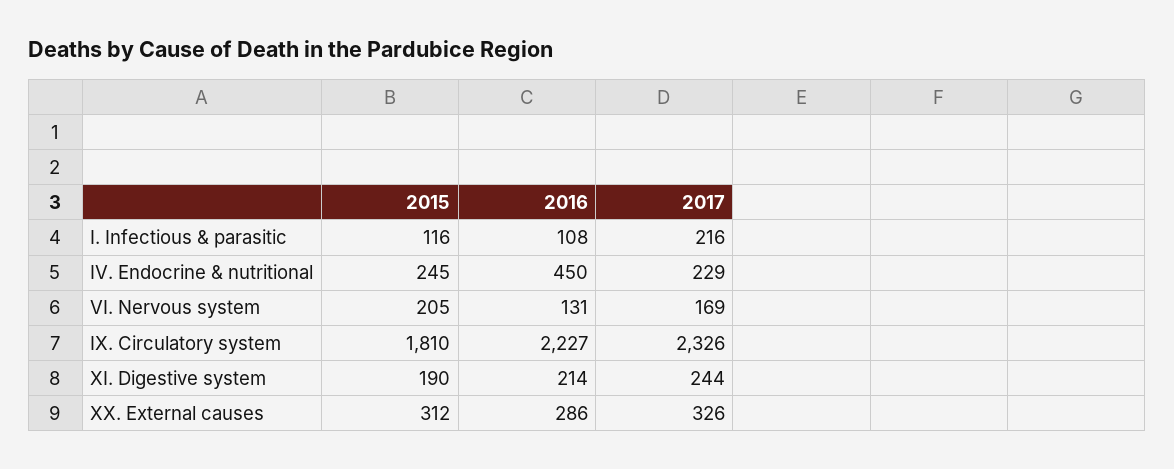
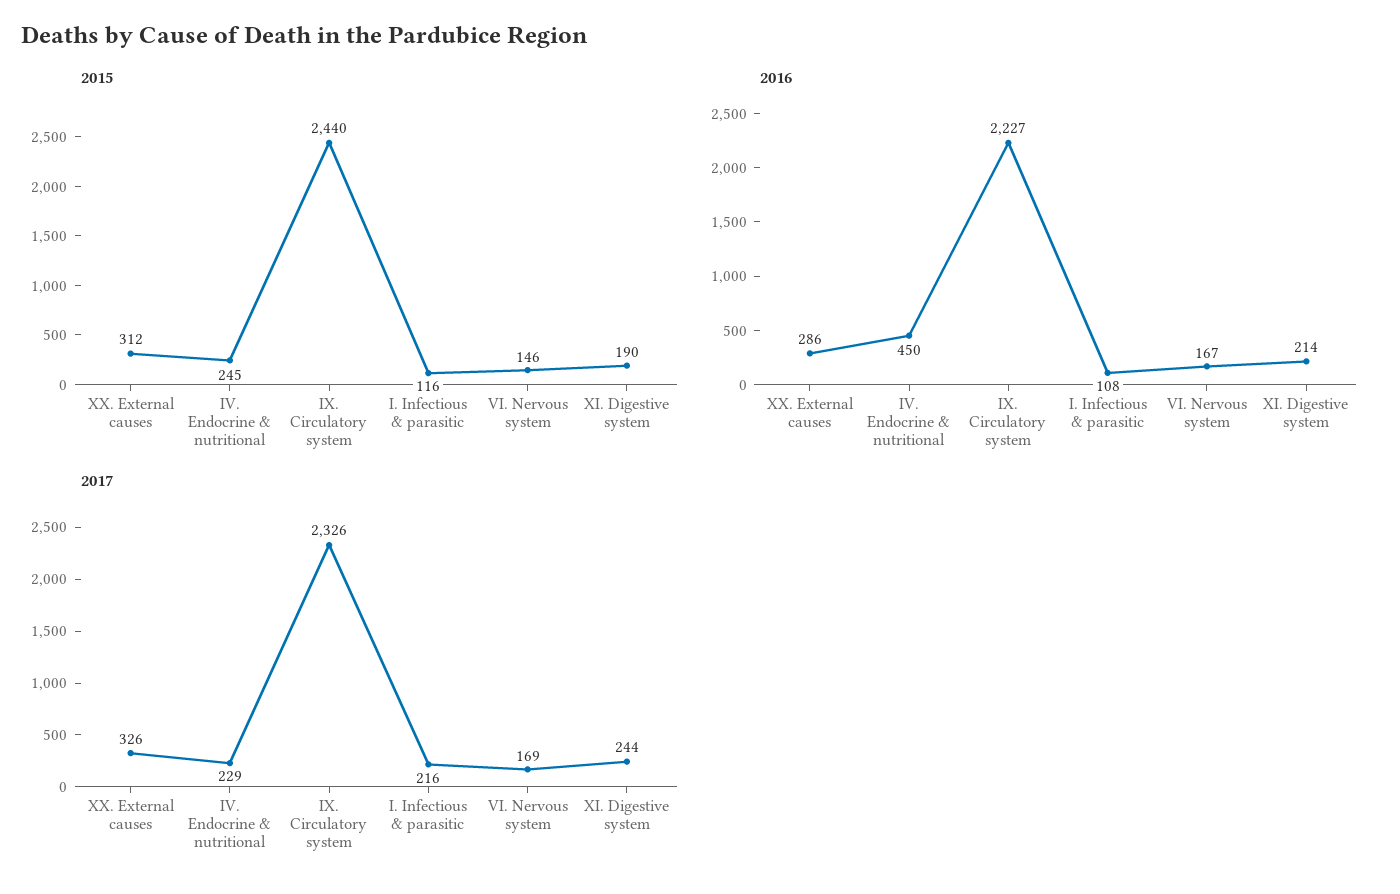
  {
    "2015": {
      "I. Infectious & parasitic": 116,
      "IV. Endocrine & nutritional": 245,
-     "VI. Nervous system": 205,
+     "VI. Nervous system": 146,
-     "IX. Circulatory system": 1810,
+     "IX. Circulatory system": 2440,
      "XI. Digestive system": 190,
      "XX. External causes": 312
    },
    "2016": {
      "I. Infectious & parasitic": 108,
      "IV. Endocrine & nutritional": 450,
-     "VI. Nervous system": 131,
+     "VI. Nervous system": 167,
      "IX. Circulatory system": 2227,
      "XI. Digestive system": 214,
      "XX. External causes": 286
    },
    "2017": {
      "I. Infectious & parasitic": 216,
      "IV. Endocrine & nutritional": 229,
      "VI. Nervous system": 169,
      "IX. Circulatory system": 2326,
      "XI. Digestive system": 244,
      "XX. External causes": 326
    }
  }

